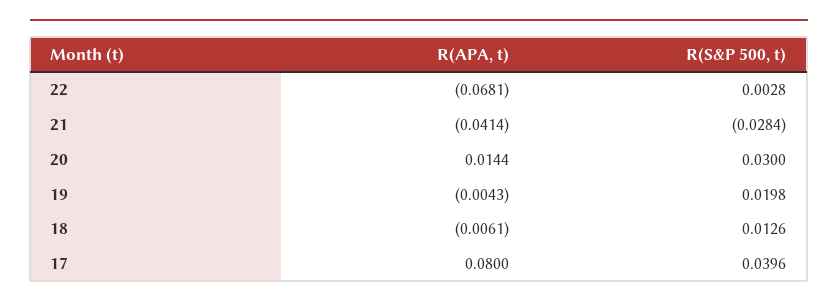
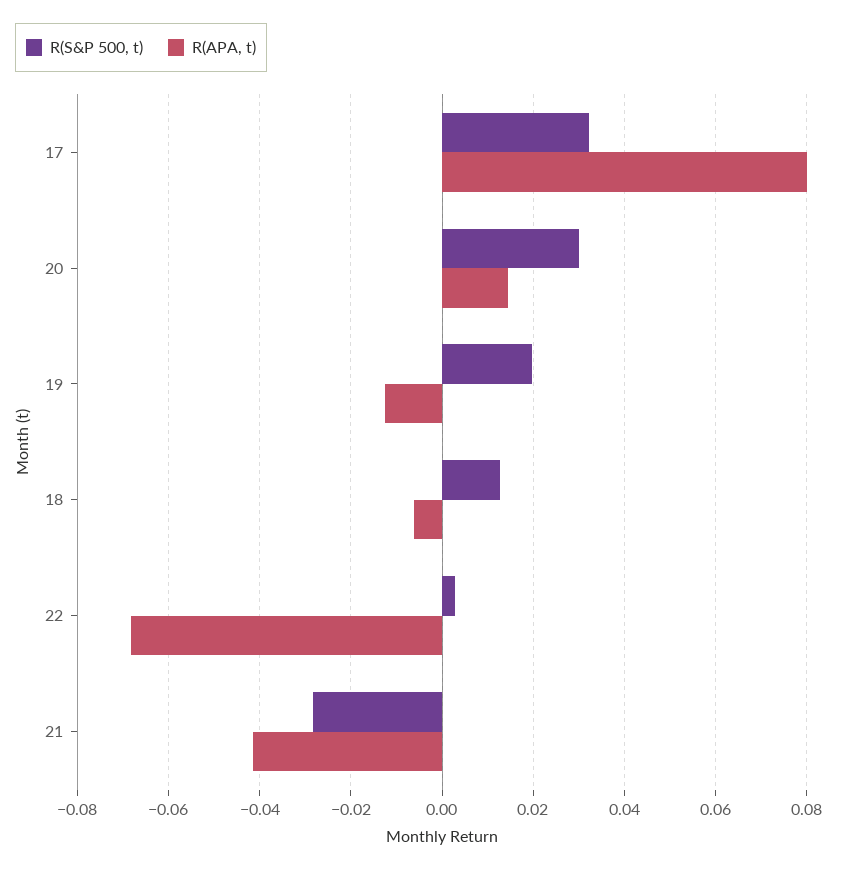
  {
    "R(APA, t)": {
      "22": -0.0681,
      "21": -0.0414,
      "20": 0.0144,
-     "19": -0.0043,
+     "19": -0.012,
      "18": -0.0061,
      "17": 0.08
    },
    "R(S&P 500, t)": {
      "22": 0.0028,
      "21": -0.0284,
      "20": 0.03,
      "19": 0.0198,
      "18": 0.0126,
-     "17": 0.0396
+     "17": 0.032
    }
  }

